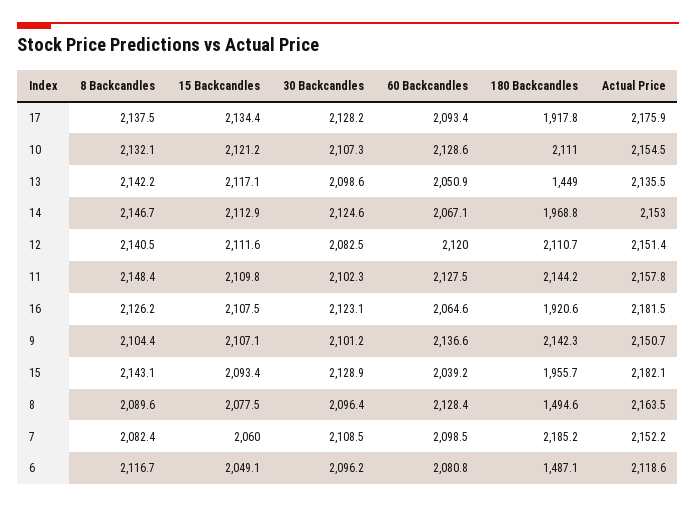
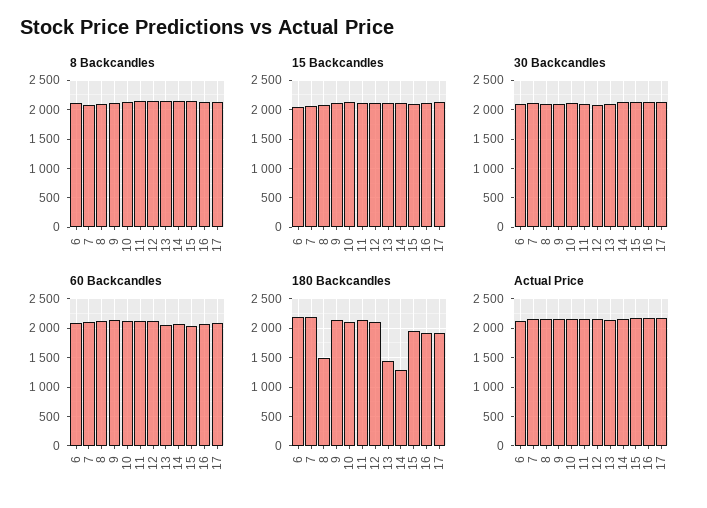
  {
    "8 Backcandles": {
      "17": 2137.5,
      "10": 2132.1,
      "13": 2142.2,
      "14": 2146.7,
      "12": 2140.5,
      "11": 2148.4,
      "16": 2126.2,
      "9": 2104.4,
      "15": 2143.1,
      "8": 2089.6,
      "7": 2082.4,
      "6": 2116.7
    },
    "15 Backcandles": {
      "17": 2134.4,
      "10": 2121.2,
      "13": 2117.1,
      "14": 2112.9,
      "12": 2111.6,
      "11": 2109.8,
      "16": 2107.5,
      "9": 2107.1,
      "15": 2093.4,
      "8": 2077.5,
      "7": 2060,
      "6": 2049.1
    },
    "30 Backcandles": {
      "17": 2128.2,
      "10": 2107.3,
      "13": 2098.6,
      "14": 2124.6,
      "12": 2082.5,
      "11": 2102.3,
      "16": 2123.1,
      "9": 2101.2,
      "15": 2128.9,
      "8": 2096.4,
      "7": 2108.5,
      "6": 2096.2
    },
    "60 Backcandles": {
      "17": 2093.4,
      "10": 2128.6,
      "13": 2050.9,
      "14": 2067.1,
      "12": 2120,
      "11": 2127.5,
      "16": 2064.6,
      "9": 2136.6,
      "15": 2039.2,
      "8": 2128.4,
      "7": 2098.5,
      "6": 2080.8
    },
    "180 Backcandles": {
      "17": 1917.8,
      "10": 2111,
      "13": 1449,
-     "14": 1968.8,
+     "14": 1250,
      "12": 2110.7,
      "11": 2144.2,
      "16": 1920.6,
      "9": 2142.3,
      "15": 1955.7,
      "8": 1494.6,
      "7": 2185.2,
-     "6": 1487.1
+     "6": 2250
    },
    "Actual Price": {
      "17": 2175.9,
      "10": 2154.5,
      "13": 2135.5,
      "14": 2153,
      "12": 2151.4,
      "11": 2157.8,
      "16": 2181.5,
      "9": 2150.7,
      "15": 2182.1,
      "8": 2163.5,
      "7": 2152.2,
      "6": 2118.6
    }
  }

